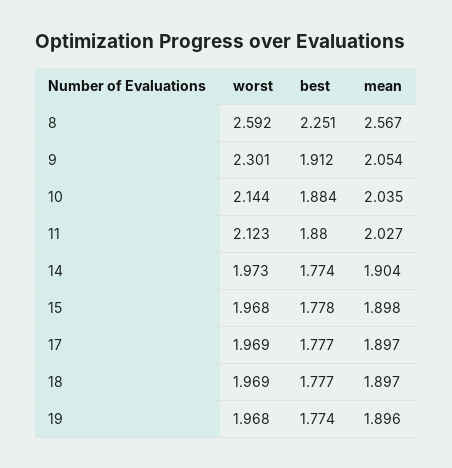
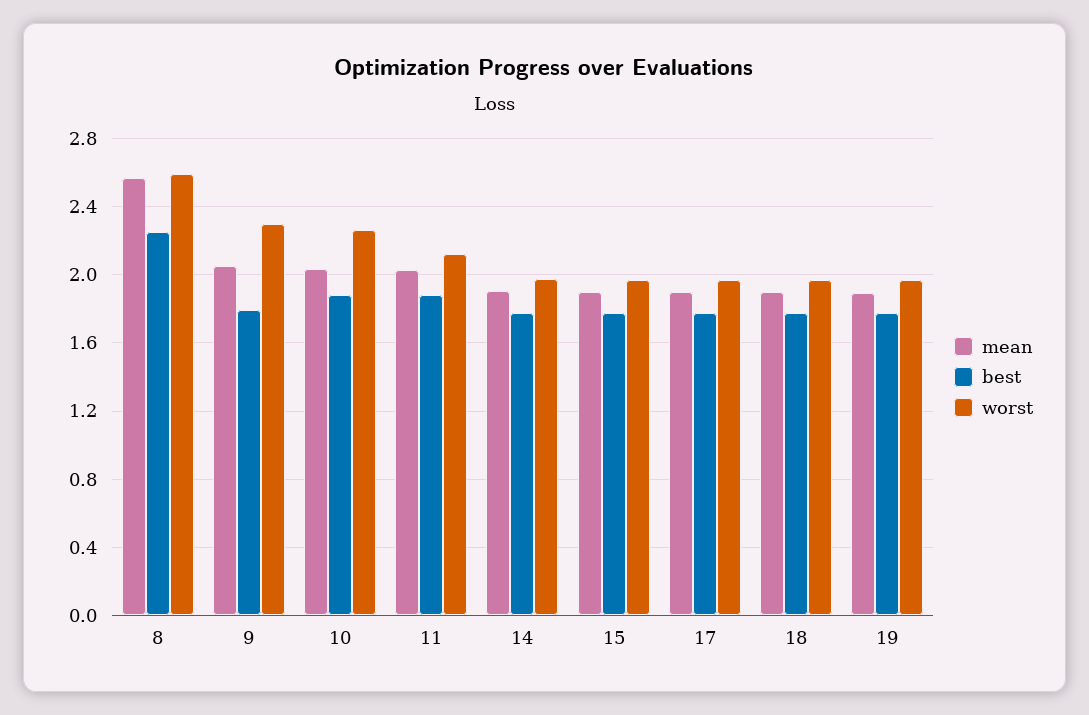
  {
    "worst": {
      "8": 2.592,
      "9": 2.301,
-     "10": 2.144,
+     "10": 2.25,
      "11": 2.123,
      "14": 1.973,
      "15": 1.968,
      "17": 1.969,
      "18": 1.969,
      "19": 1.968
    },
    "best": {
      "8": 2.251,
-     "9": 1.912,
+     "9": 1.8,
      "10": 1.884,
      "11": 1.88,
      "14": 1.774,
      "15": 1.778,
      "17": 1.777,
      "18": 1.777,
      "19": 1.774
    },
    "mean": {
      "8": 2.567,
      "9": 2.054,
      "10": 2.035,
      "11": 2.027,
      "14": 1.904,
      "15": 1.898,
      "17": 1.897,
      "18": 1.897,
      "19": 1.896
    }
  }

